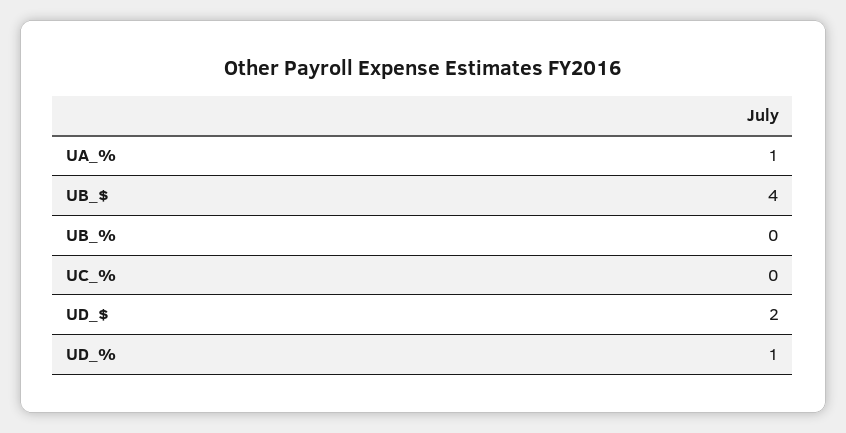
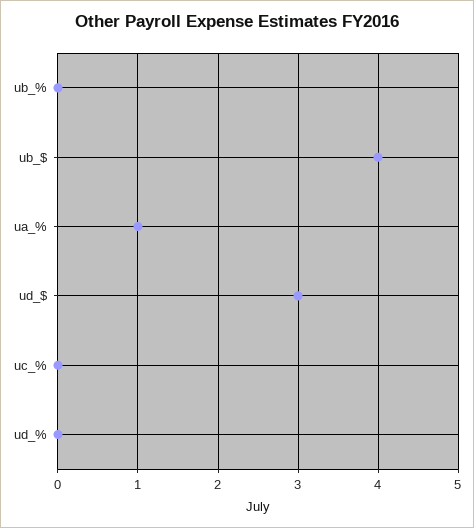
  {
    "UA_%": 1,
    "UB_$": 4,
    "UB_%": 0,
    "UC_%": 0,
-   "UD_$": 2,
+   "UD_$": 3,
-   "UD_%": 1
+   "UD_%": 0
  }

